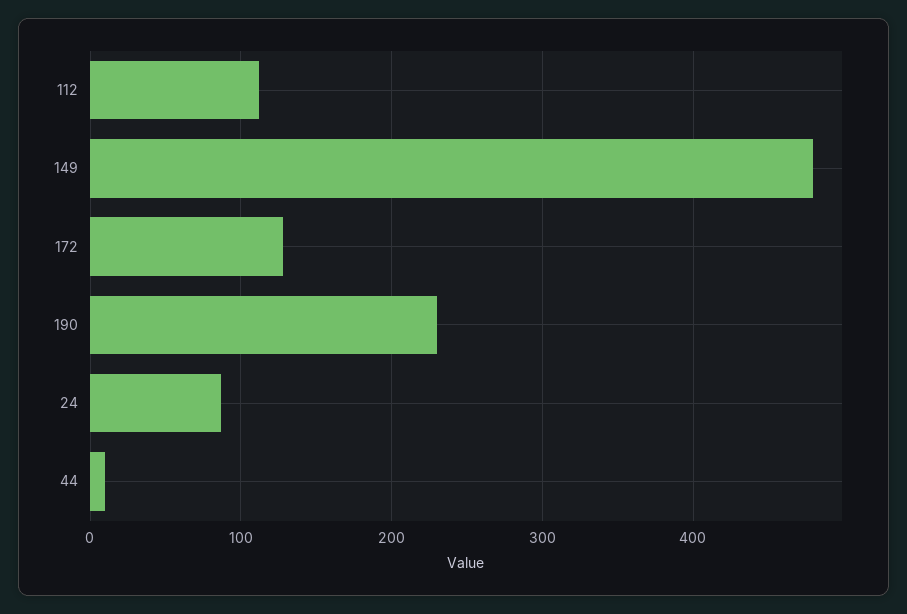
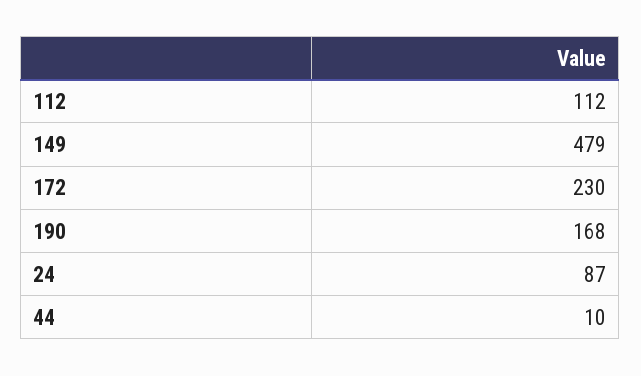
  {
    "112": 112,
    "149": 479,
-   "172": 130,
+   "172": 230,
-   "190": 230,
+   "190": 168,
    "24": 87,
    "44": 10
  }

